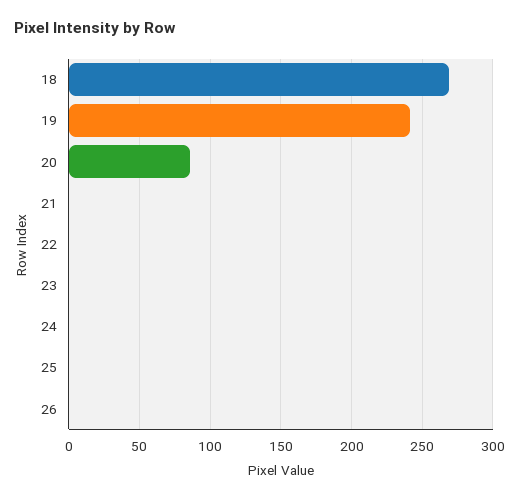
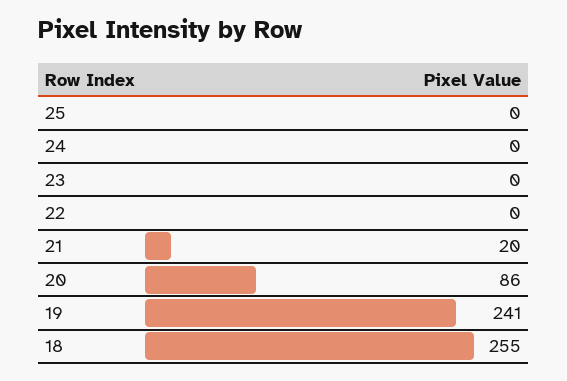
  {
-   "18": 270,
+   "18": 255,
    "19": 241,
    "20": 86,
-   "21": 0,
+   "21": 20,
    "22": 0,
    "23": 0,
    "24": 0,
-   "25": 0,
+   "25": 0
-   "26": 0
  }

